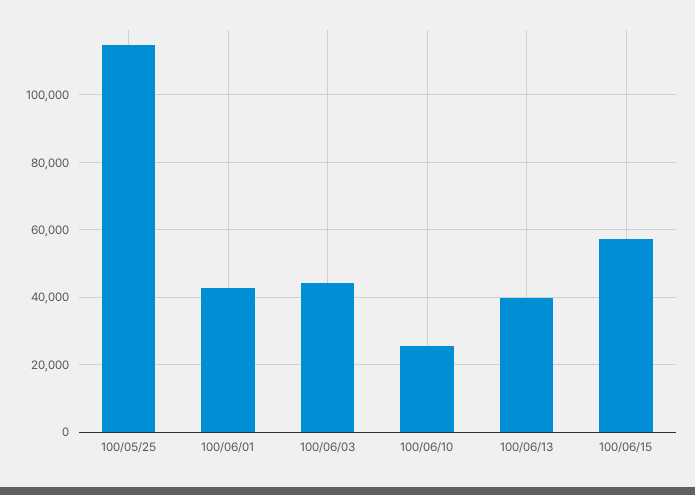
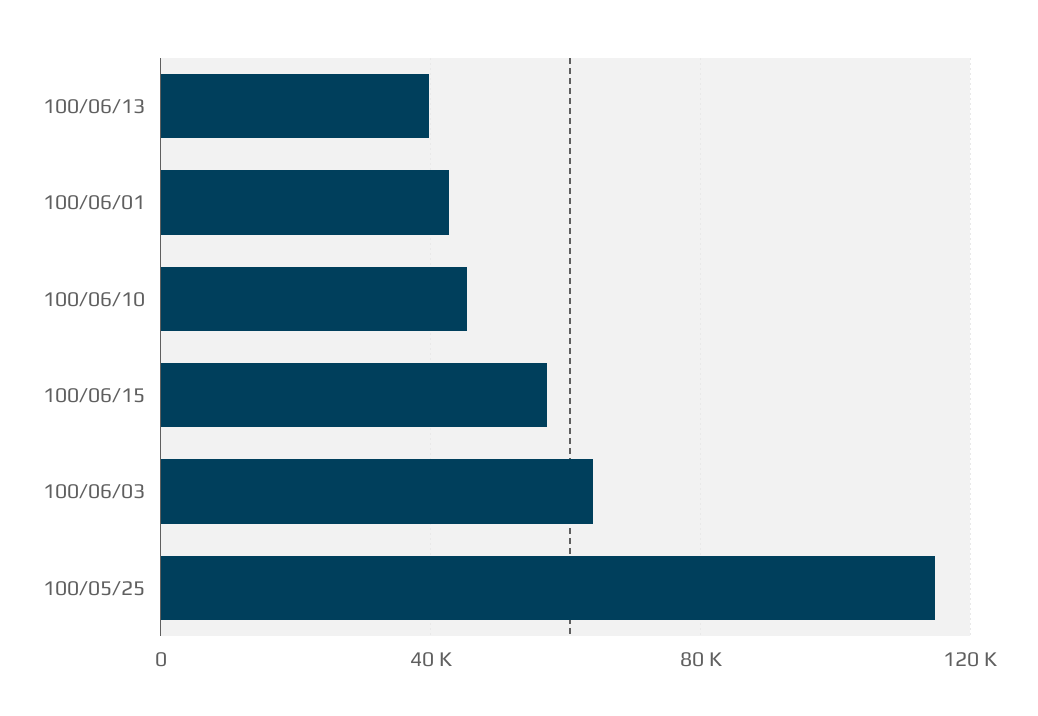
  {
    "100/05/25": 114000,
    "100/06/01": 42000,
-   "100/06/03": 44000,
+   "100/06/03": 65000,
-   "100/06/10": 26000,
+   "100/06/10": 45000,
    "100/06/13": 40000,
    "100/06/15": 58000
  }

